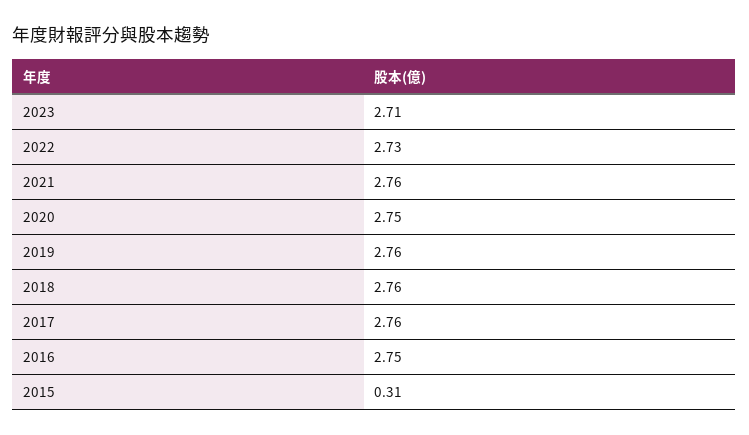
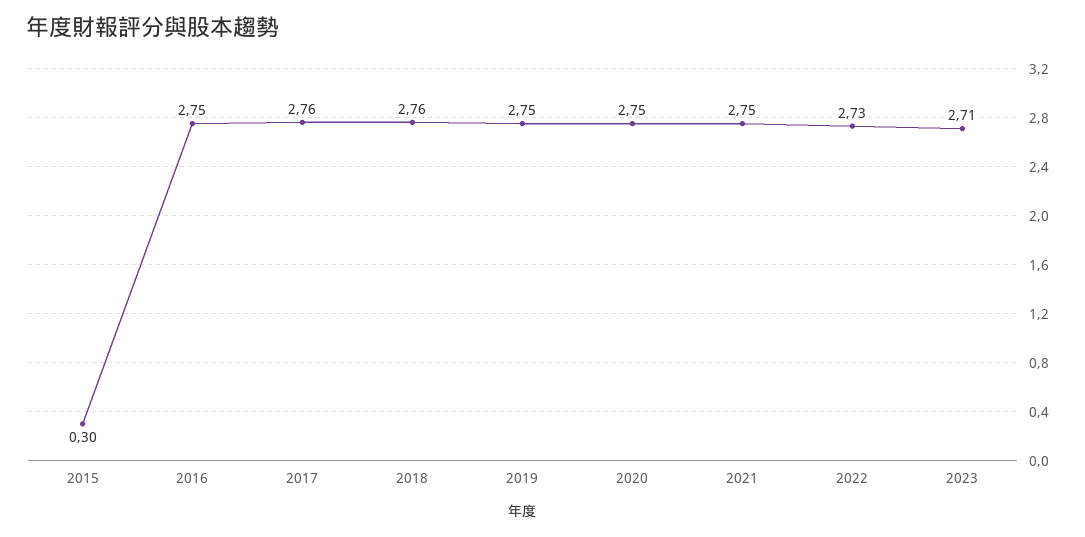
  {
    "2023": 2.71,
    "2022": 2.73,
-   "2021": 2.76,
+   "2021": 2.75,
    "2020": 2.75,
-   "2019": 2.76,
+   "2019": 2.75,
    "2018": 2.76,
    "2017": 2.76,
    "2016": 2.75,
-   "2015": 0.31
+   "2015": 0.3
  }

